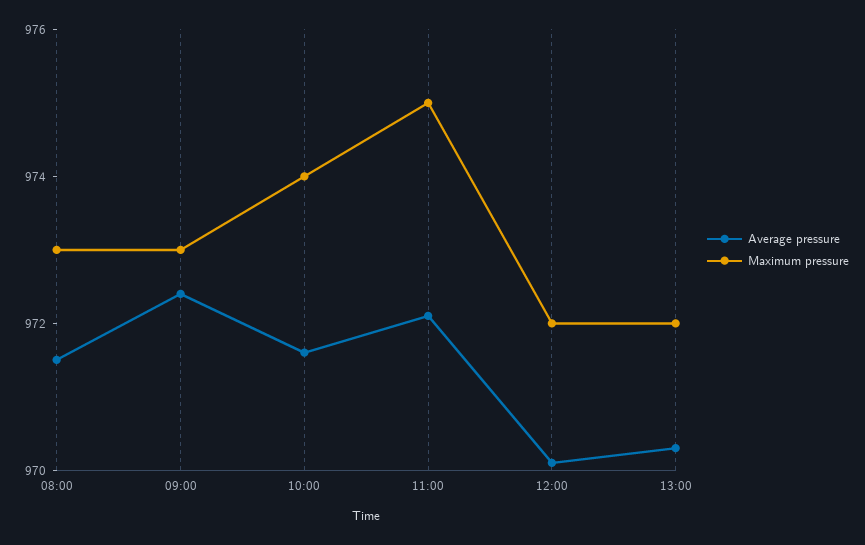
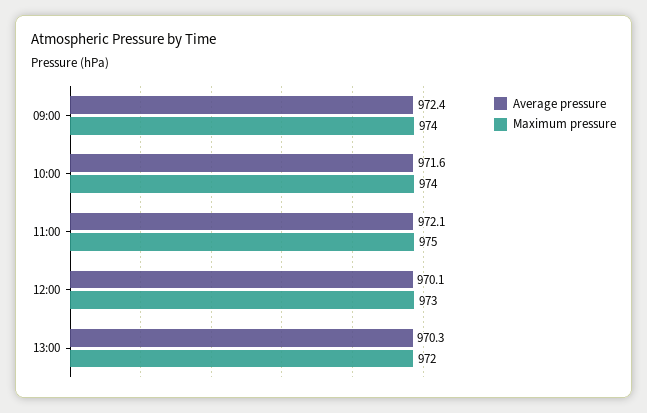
  {
    "Average pressure": {
-     "08:00": 971.5,
      "09:00": 972.4,
      "10:00": 971.6,
      "11:00": 972.1,
      "12:00": 970.1,
      "13:00": 970.3
    },
    "Maximum pressure": {
-     "08:00": 973,
-     "09:00": 973,
+     "09:00": 974,
      "10:00": 974,
      "11:00": 975,
-     "12:00": 972,
+     "12:00": 973,
      "13:00": 972
    }
  }

